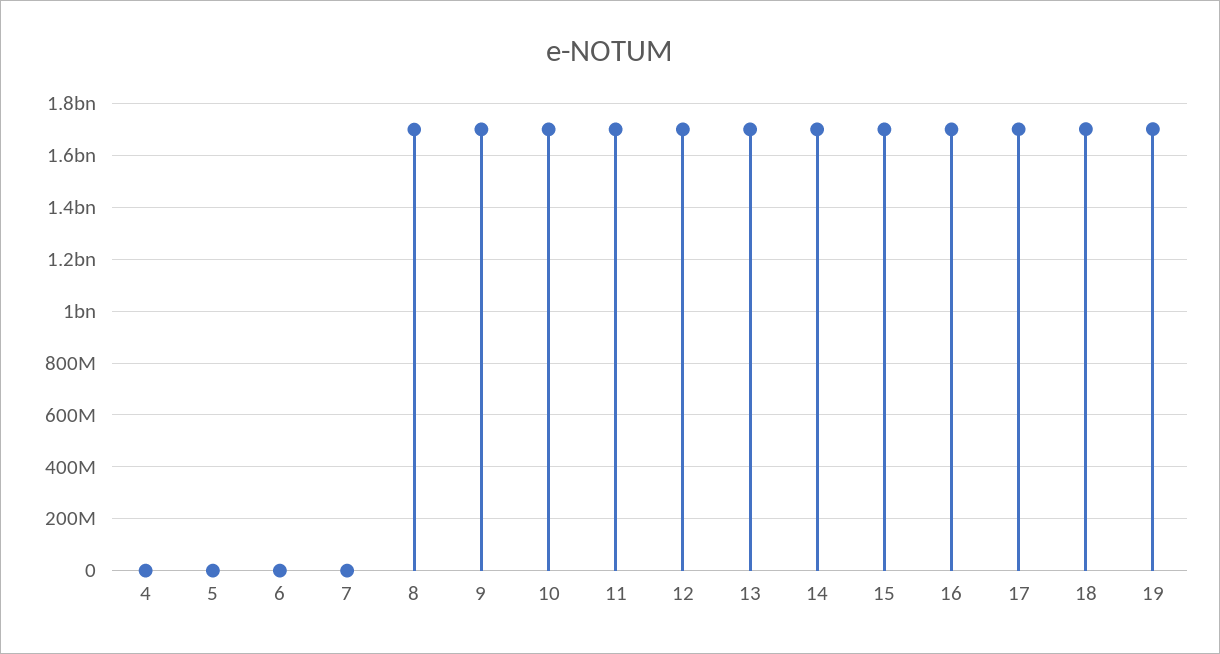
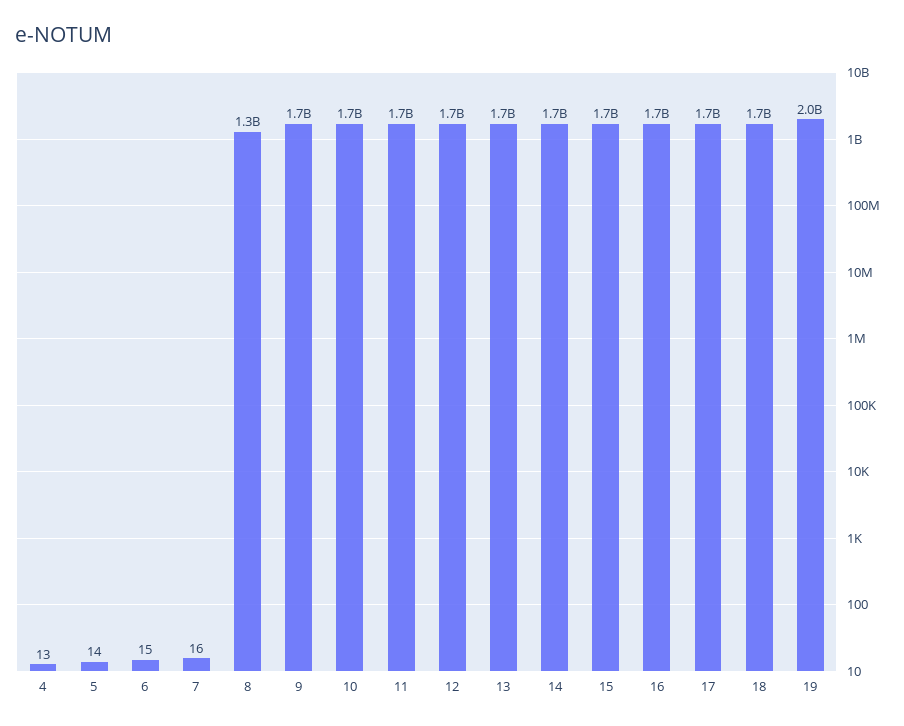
  {
    "4": 13,
    "5": 14,
    "6": 15,
    "7": 16,
-   "8": 1700000000,
+   "8": 1300000000,
    "9": 1700000000,
    "10": 1700000000,
    "11": 1700000000,
    "12": 1700000000,
    "13": 1700000000,
    "14": 1700000000,
    "15": 1700000000,
    "16": 1700000000,
    "17": 1700000000,
    "18": 1700000000,
-   "19": 1700000000
+   "19": 2000000000
  }

